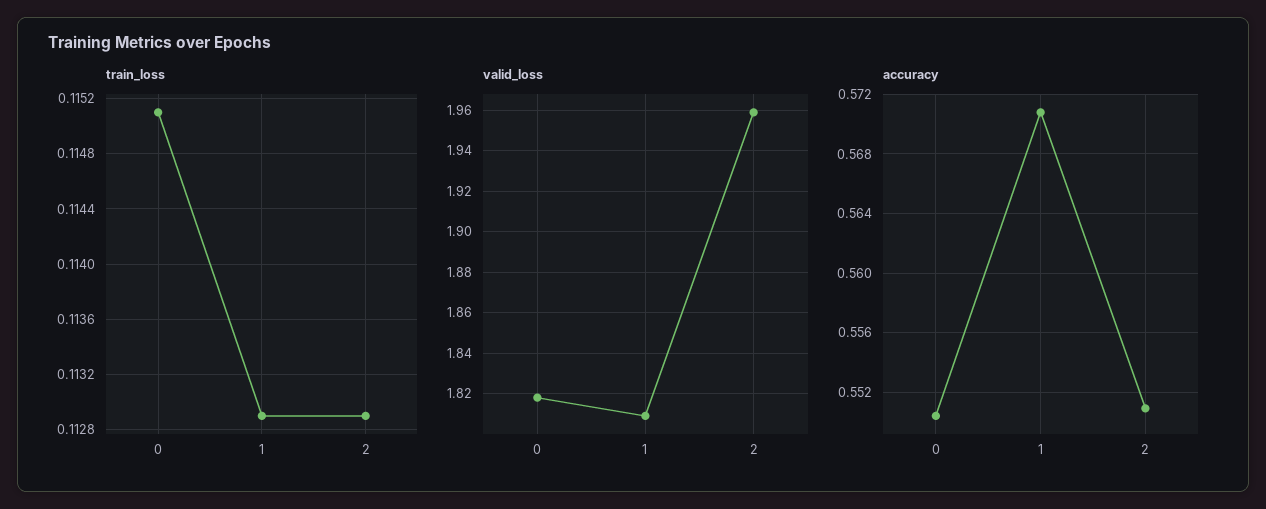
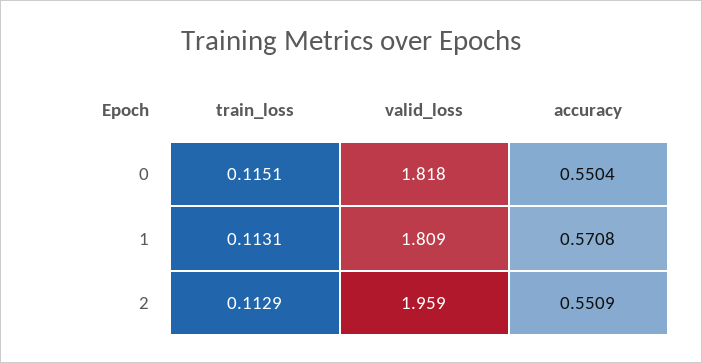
  {
    "train_loss": {
      "0": 0.1151,
-     "1": 0.1129,
+     "1": 0.1131,
      "2": 0.1129
    },
    "valid_loss": {
      "0": 1.818,
      "1": 1.809,
      "2": 1.959
    },
    "accuracy": {
      "0": 0.5504,
      "1": 0.5708,
      "2": 0.5509
    }
  }

